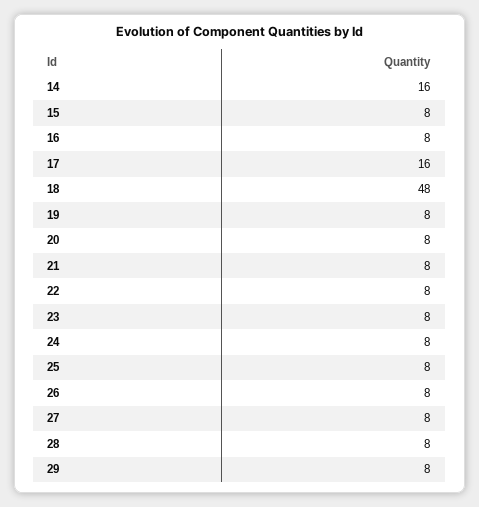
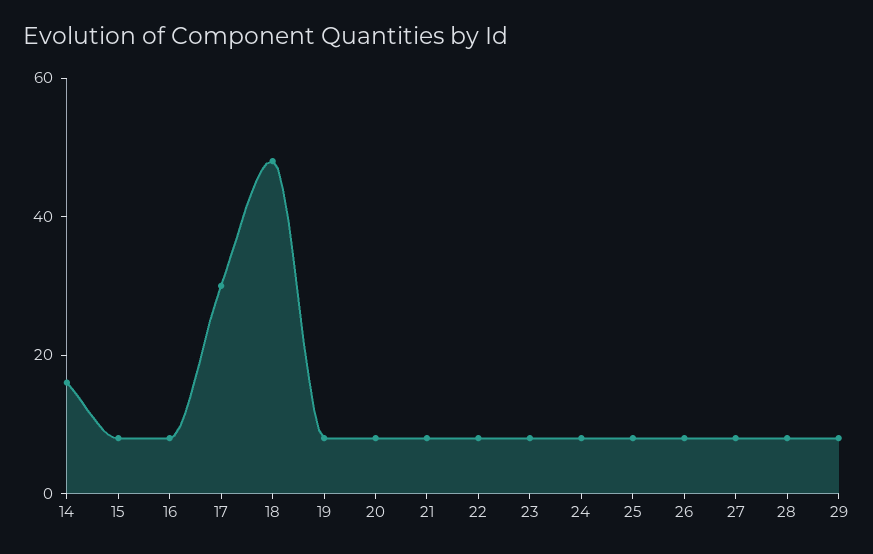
  {
    "14": 16,
    "15": 8,
    "16": 8,
-   "17": 16,
+   "17": 30,
    "18": 48,
    "19": 8,
    "20": 8,
    "21": 8,
    "22": 8,
    "23": 8,
    "24": 8,
    "25": 8,
    "26": 8,
    "27": 8,
    "28": 8,
    "29": 8
  }

